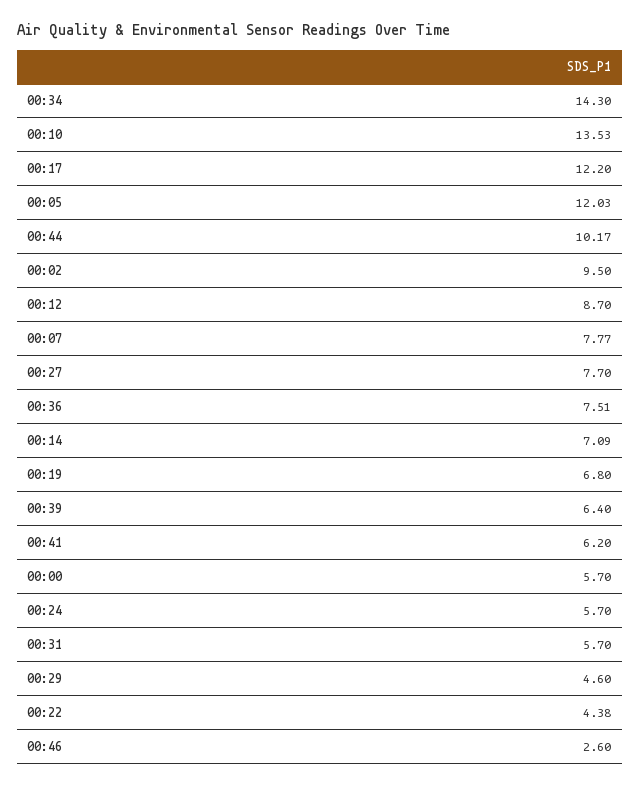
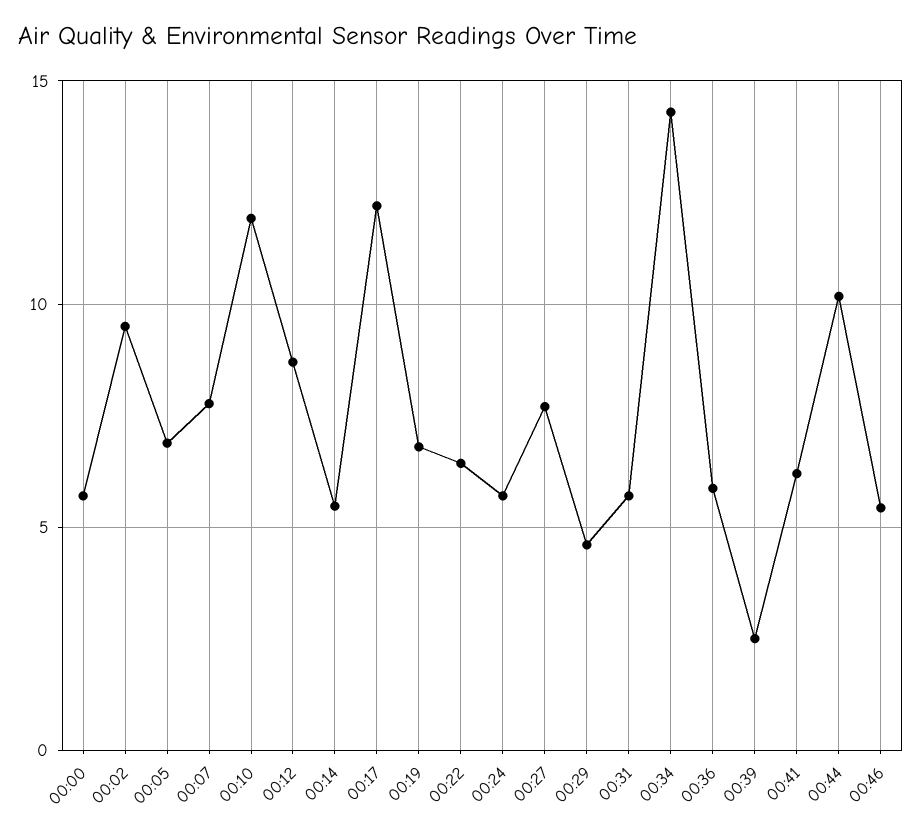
  {
    "00:34": 14.3,
-   "00:10": 13.53,
+   "00:10": 12,
    "00:17": 12.2,
-   "00:05": 12.03,
+   "00:05": 7,
    "00:44": 10.17,
    "00:02": 9.5,
    "00:12": 8.7,
    "00:07": 7.77,
    "00:27": 7.7,
-   "00:36": 7.51,
+   "00:36": 6,
-   "00:14": 7.09,
+   "00:14": 5.5,
    "00:19": 6.8,
-   "00:39": 6.4,
+   "00:39": 2.5,
    "00:41": 6.2,
    "00:00": 5.7,
    "00:24": 5.7,
    "00:31": 5.7,
    "00:29": 4.6,
-   "00:22": 4.38,
+   "00:22": 6.5,
-   "00:46": 2.6
+   "00:46": 5.5
  }

